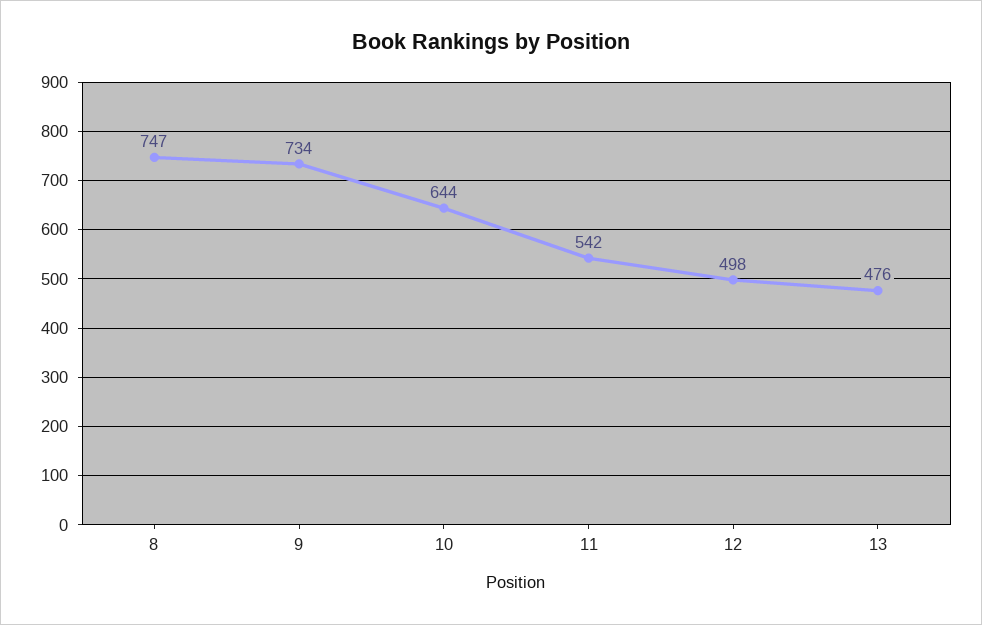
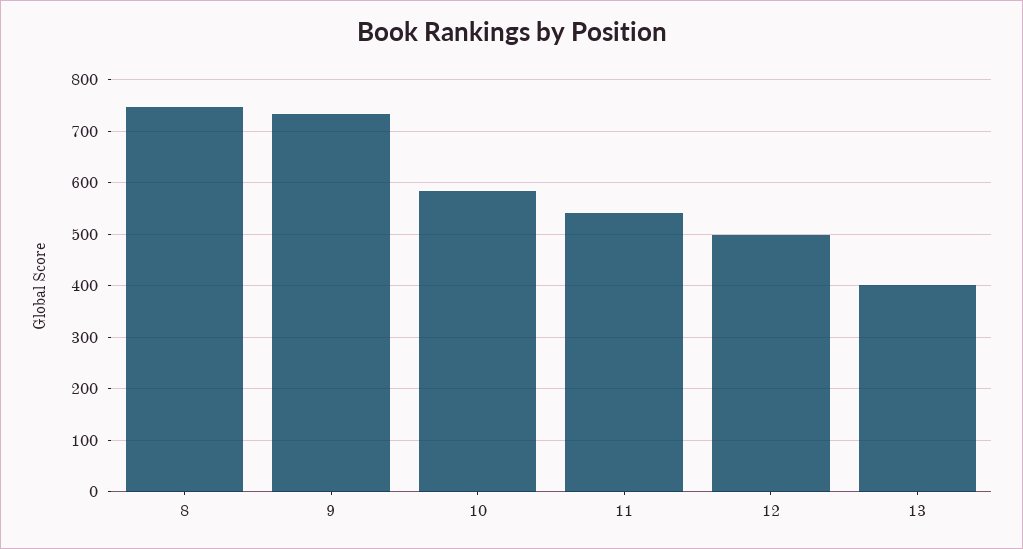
  {
    "8": 747,
    "9": 734,
-   "10": 644,
+   "10": 580,
    "11": 542,
    "12": 498,
-   "13": 476
+   "13": 400
  }

